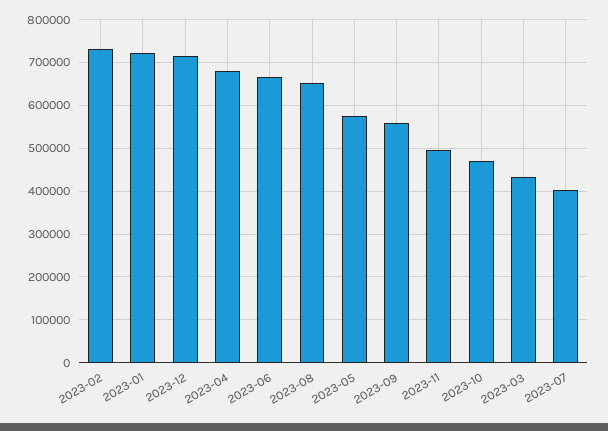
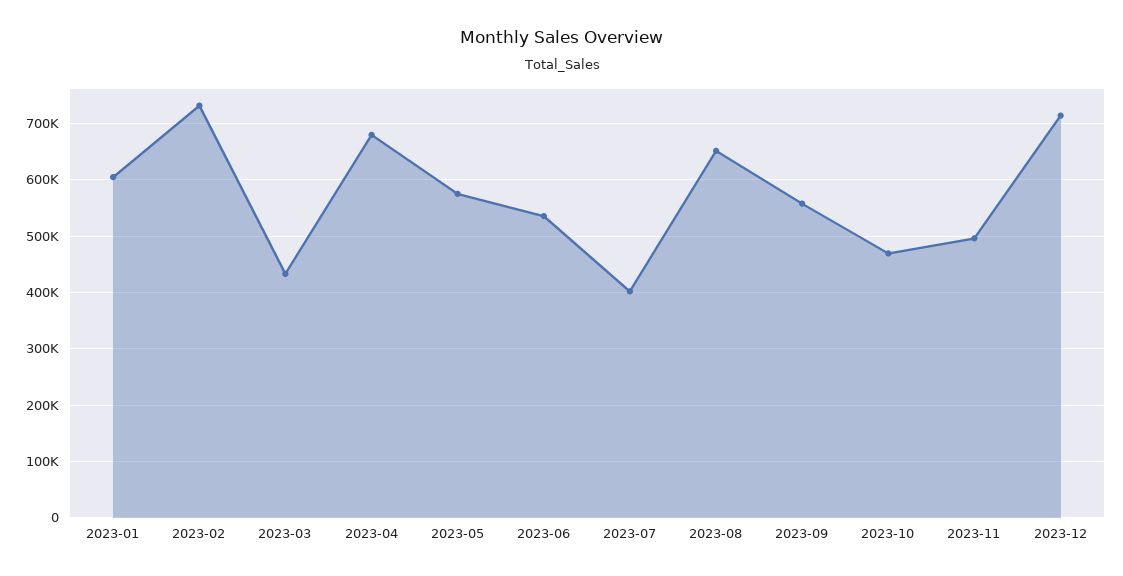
  {
    "2023-02": 740000,
-   "2023-01": 720000,
+   "2023-01": 600000,
    "2023-12": 720000,
    "2023-04": 680000,
-   "2023-06": 660000,
+   "2023-06": 540000,
    "2023-08": 660000,
    "2023-05": 580000,
    "2023-09": 560000,
    "2023-11": 500000,
    "2023-10": 460000,
    "2023-03": 440000,
    "2023-07": 400000
  }

